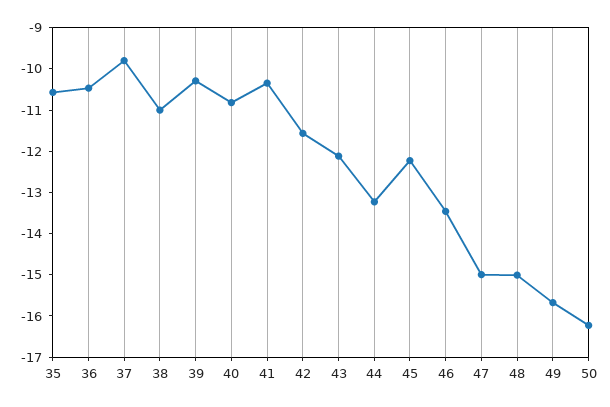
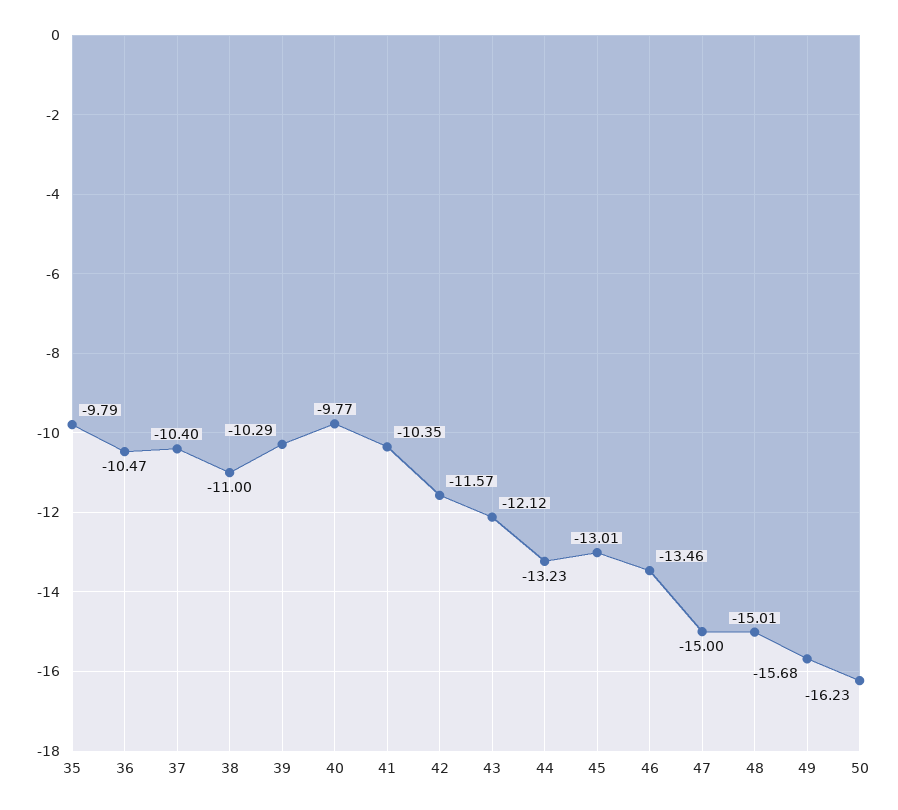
  {
-   "35": -10.6,
+   "35": -9.79,
    "36": -10.47,
-   "37": -9.8,
+   "37": -10.4,
    "38": -11,
    "39": -10.29,
-   "40": -10.8,
+   "40": -9.77,
    "41": -10.35,
    "42": -11.57,
    "43": -12.12,
    "44": -13.23,
-   "45": -12.2,
+   "45": -13.01,
    "46": -13.46,
    "47": -15,
    "48": -15.01,
    "49": -15.68,
    "50": -16.23
  }

